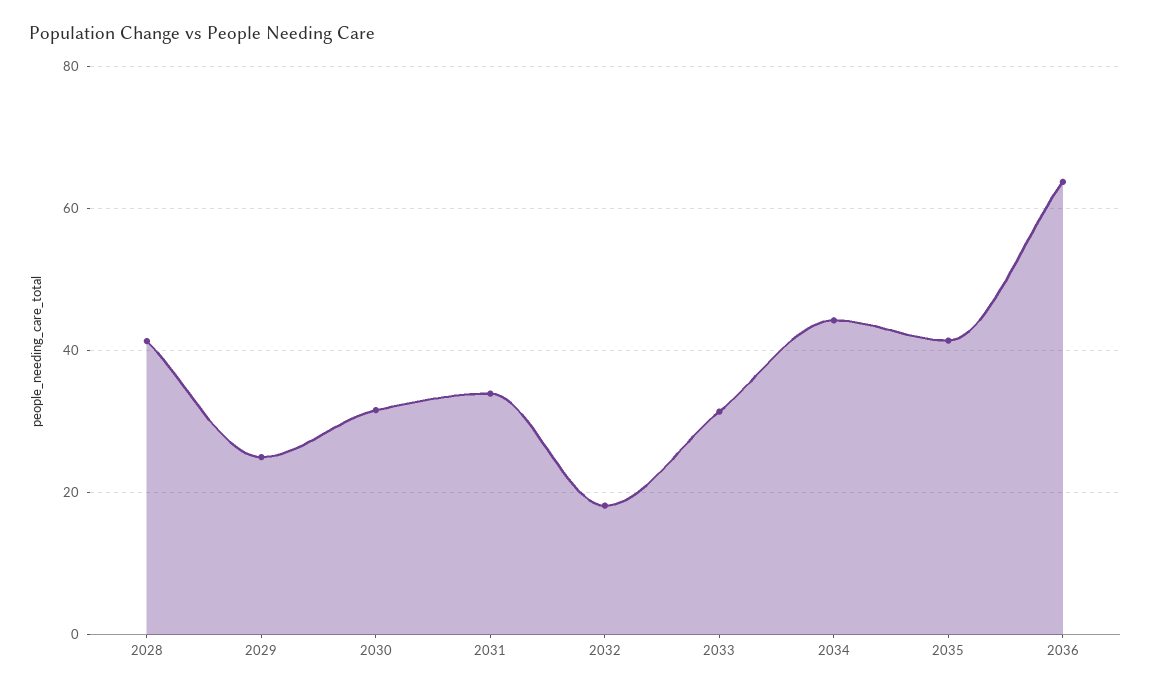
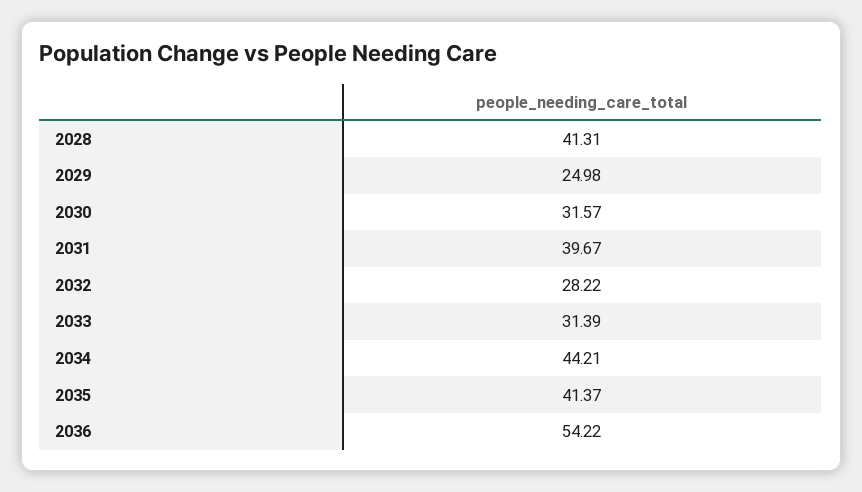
  {
    "2028": 41.31,
    "2029": 24.98,
    "2030": 31.57,
-   "2031": 34,
+   "2031": 39.67,
-   "2032": 18,
+   "2032": 28.22,
    "2033": 31.39,
    "2034": 44.21,
    "2035": 41.37,
-   "2036": 64
+   "2036": 54.22
  }

